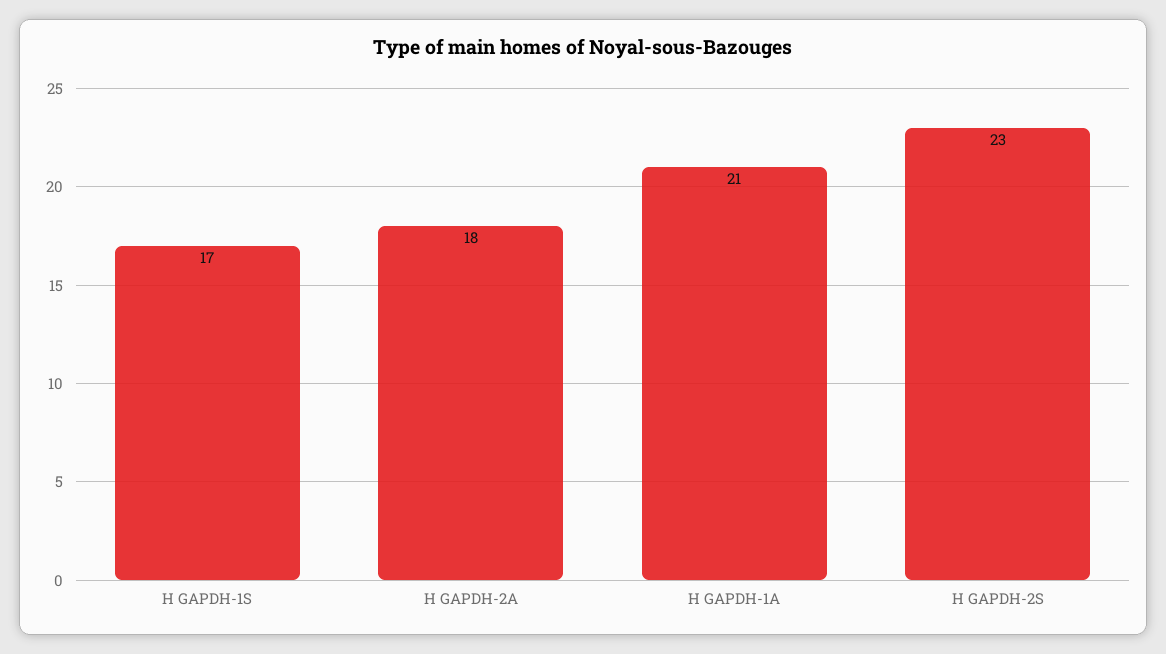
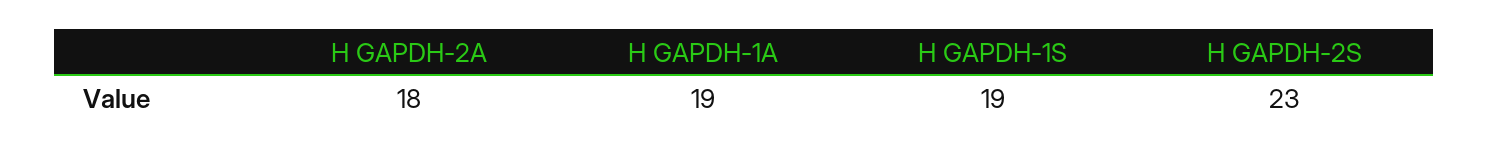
  {
-   "H GAPDH-1S": 17,
+   "H GAPDH-1S": 19,
    "H GAPDH-2A": 18,
-   "H GAPDH-1A": 21,
+   "H GAPDH-1A": 19,
    "H GAPDH-2S": 23
  }

